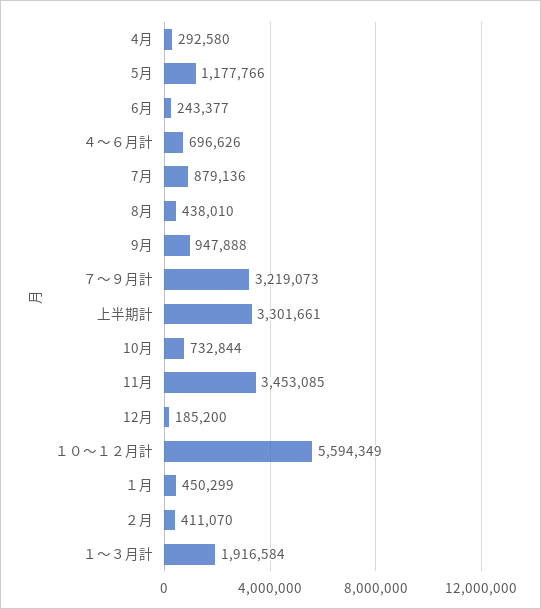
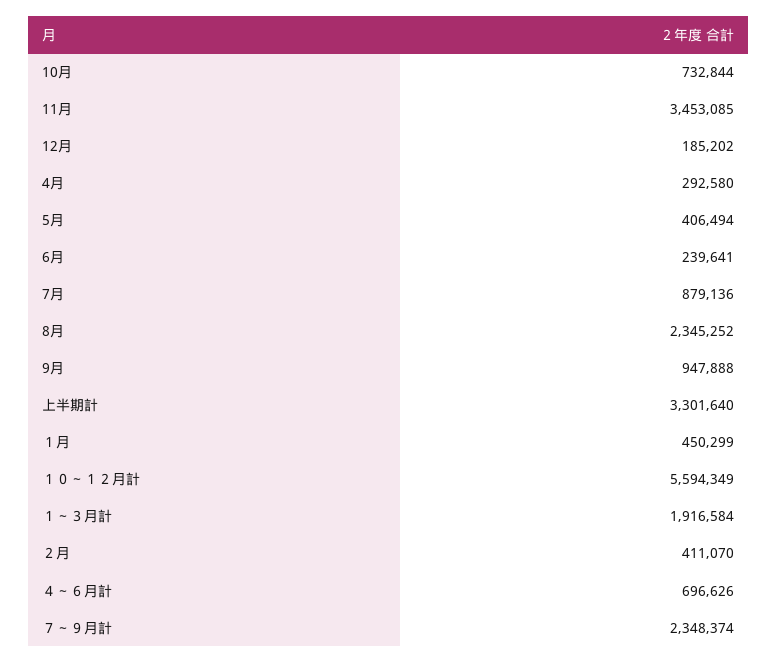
  {
    "4月": 292580,
-   "5月": 1177766,
+   "5月": 406494,
-   "6月": 243377,
+   "6月": 239641,
    "４～６月計": 696626,
    "7月": 879136,
-   "8月": 438010,
+   "8月": 2345252,
    "9月": 947888,
-   "７～９月計": 3219073,
+   "７～９月計": 2348374,
-   "上半期計": 3301661,
+   "上半期計": 3301640,
    "10月": 732844,
    "11月": 3453085,
-   "12月": 185200,
+   "12月": 185202,
    "１０～１２月計": 5594349,
    "１月": 450299,
    "２月": 411070,
    "１～３月計": 1916584
  }

